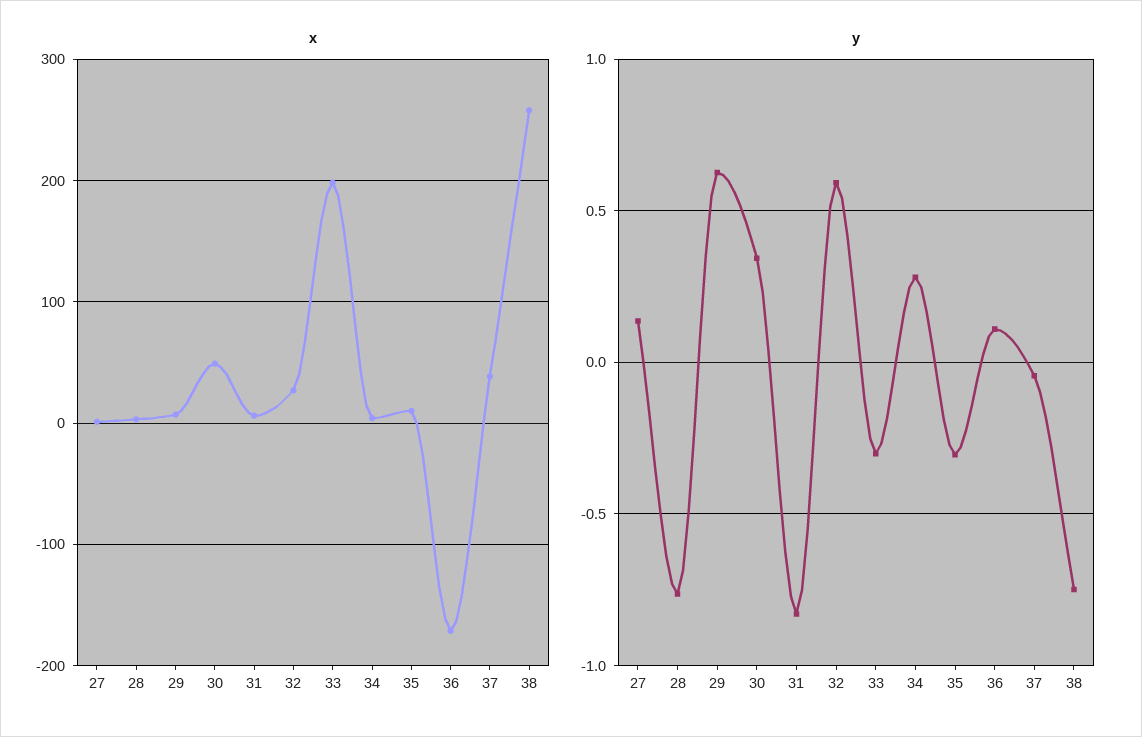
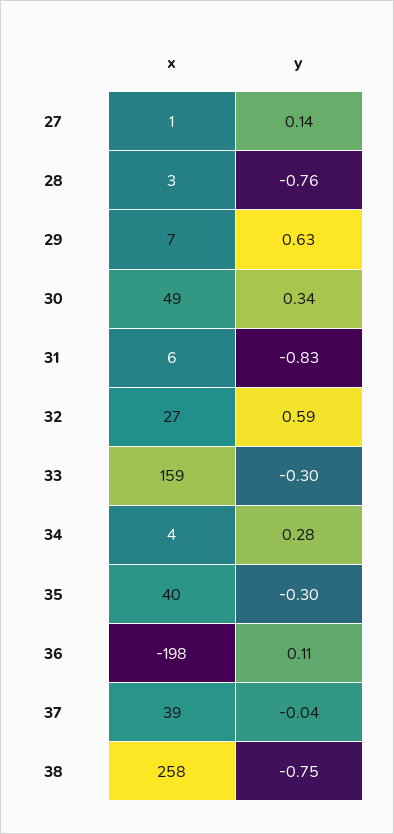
  {
    "x": {
      "27": 1,
      "28": 3,
      "29": 7,
      "30": 49,
      "31": 6,
      "32": 27,
-     "33": 200,
+     "33": 159,
      "34": 4,
-     "35": 10,
+     "35": 40,
-     "36": -170,
+     "36": -198,
      "37": 39,
      "38": 258
    },
    "y": {
      "27": 0.14,
      "28": -0.76,
      "29": 0.63,
      "30": 0.34,
      "31": -0.83,
      "32": 0.59,
      "33": -0.3,
      "34": 0.28,
      "35": -0.3,
      "36": 0.11,
      "37": -0.04,
      "38": -0.75
    }
  }

